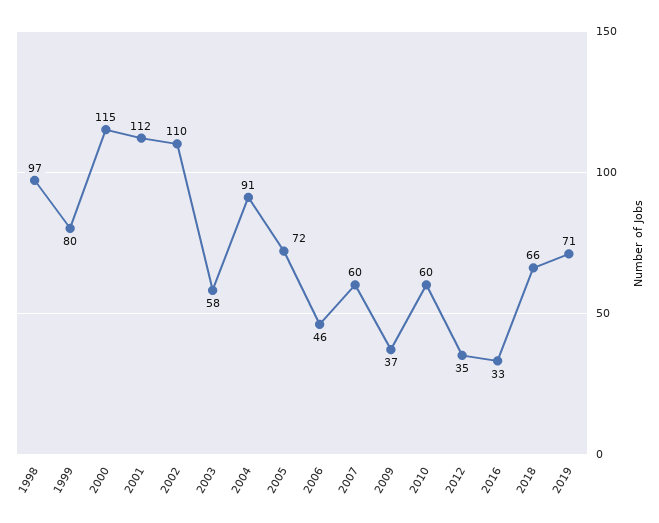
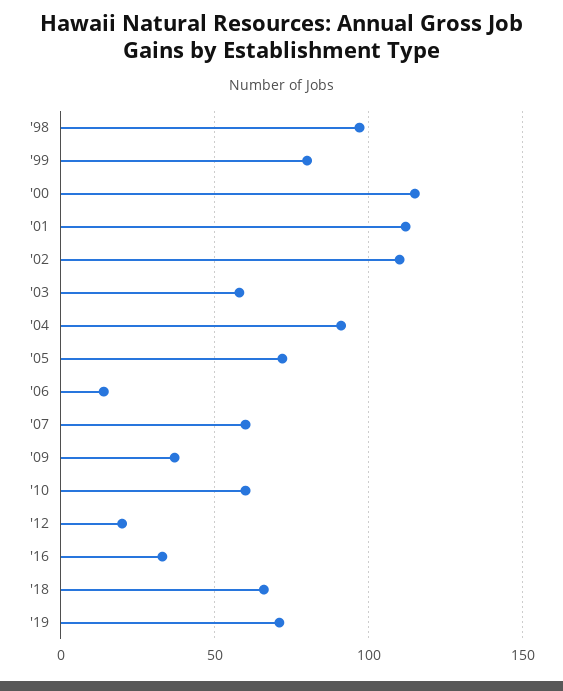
  {
    "1998": 97,
    "1999": 80,
    "2000": 115,
    "2001": 112,
    "2002": 110,
    "2003": 58,
    "2004": 91,
    "2005": 72,
-   "2006": 46,
+   "2006": 15,
    "2007": 60,
    "2009": 37,
    "2010": 60,
-   "2012": 35,
+   "2012": 20,
    "2016": 33,
    "2018": 66,
    "2019": 71
  }

